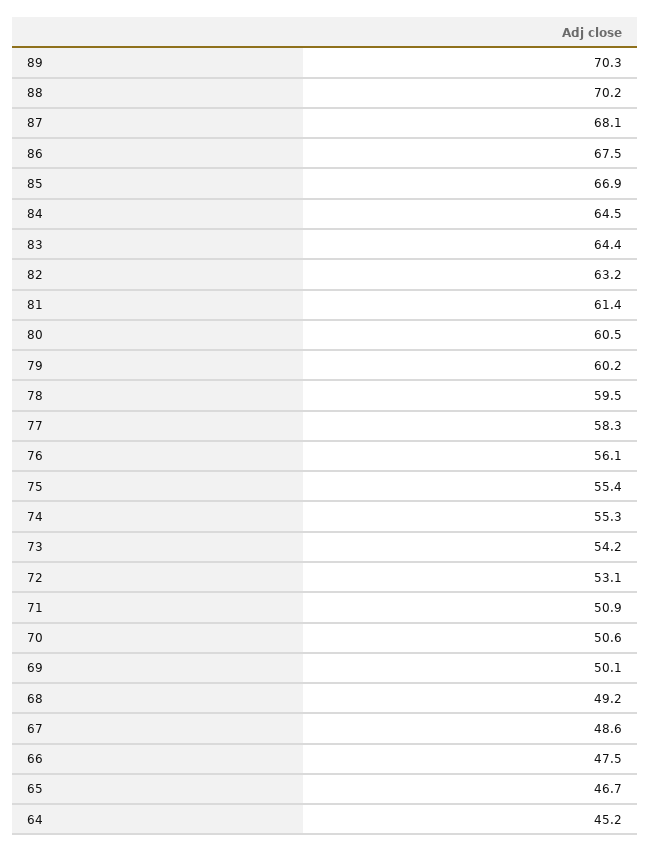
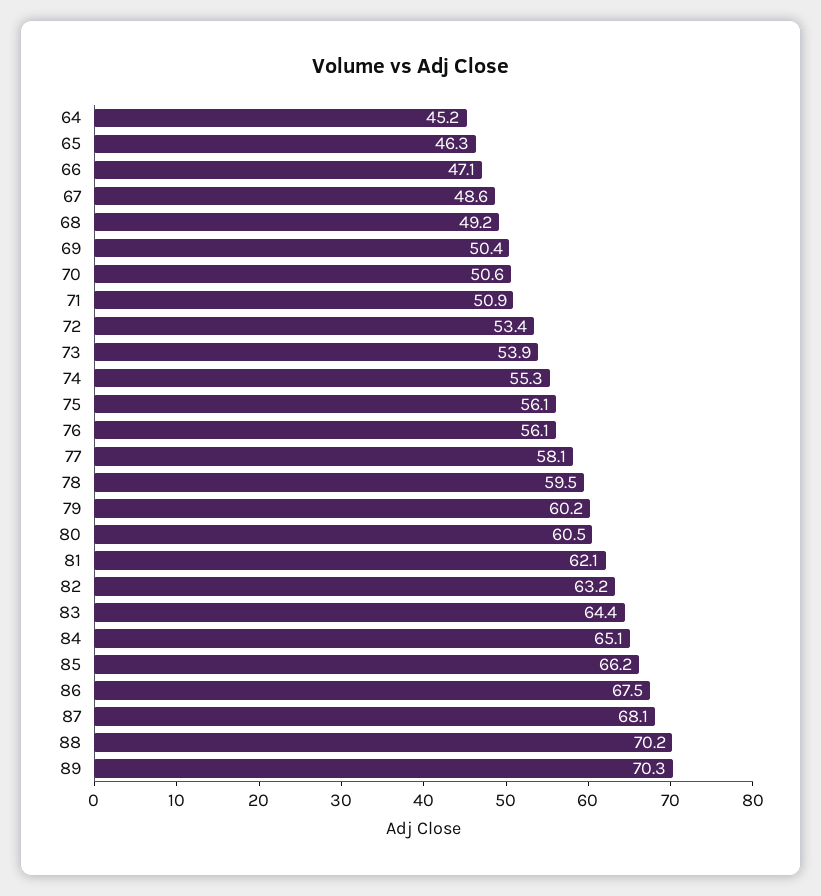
  {
    "89": 70.3,
    "88": 70.2,
    "87": 68.1,
    "86": 67.5,
-   "85": 66.9,
+   "85": 66.2,
-   "84": 64.5,
+   "84": 65.1,
    "83": 64.4,
    "82": 63.2,
-   "81": 61.4,
+   "81": 62.1,
    "80": 60.5,
    "79": 60.2,
    "78": 59.5,
-   "77": 58.3,
+   "77": 58.1,
    "76": 56.1,
-   "75": 55.4,
+   "75": 56.1,
    "74": 55.3,
-   "73": 54.2,
+   "73": 53.9,
-   "72": 53.1,
+   "72": 53.4,
    "71": 50.9,
    "70": 50.6,
-   "69": 50.1,
+   "69": 50.4,
    "68": 49.2,
    "67": 48.6,
-   "66": 47.5,
+   "66": 47.1,
-   "65": 46.7,
+   "65": 46.3,
    "64": 45.2
  }

